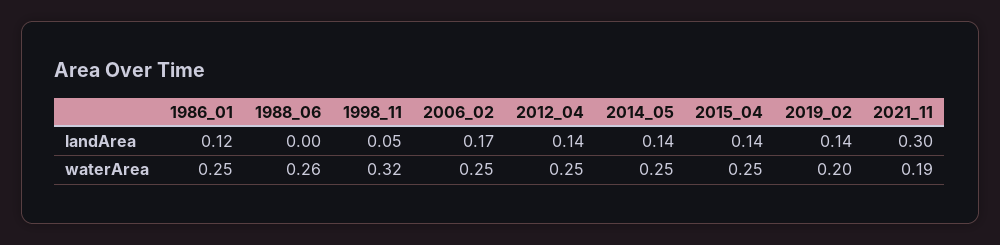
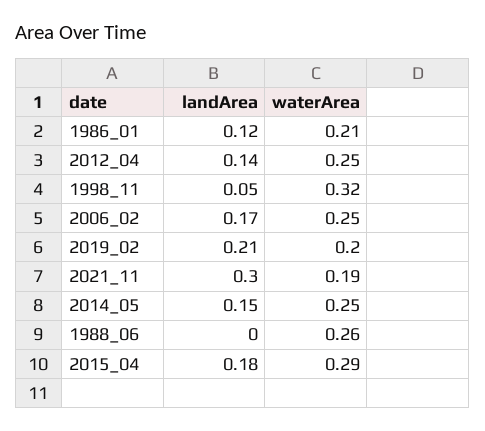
  {
    "1986_01": {
      "landArea": 0.12,
-     "waterArea": 0.25
+     "waterArea": 0.21
    },
    "1988_06": {
      "landArea": 0,
      "waterArea": 0.26
    },
    "1998_11": {
      "landArea": 0.05,
      "waterArea": 0.32
    },
    "2006_02": {
      "landArea": 0.17,
      "waterArea": 0.25
    },
    "2012_04": {
      "landArea": 0.14,
      "waterArea": 0.25
    },
    "2014_05": {
-     "landArea": 0.14,
+     "landArea": 0.15,
      "waterArea": 0.25
    },
    "2015_04": {
-     "landArea": 0.14,
+     "landArea": 0.18,
-     "waterArea": 0.25
+     "waterArea": 0.29
    },
    "2019_02": {
-     "landArea": 0.14,
+     "landArea": 0.21,
      "waterArea": 0.2
    },
    "2021_11": {
      "landArea": 0.3,
      "waterArea": 0.19
    }
  }

